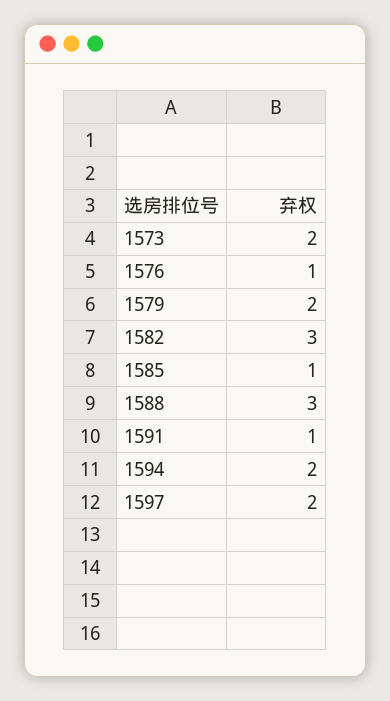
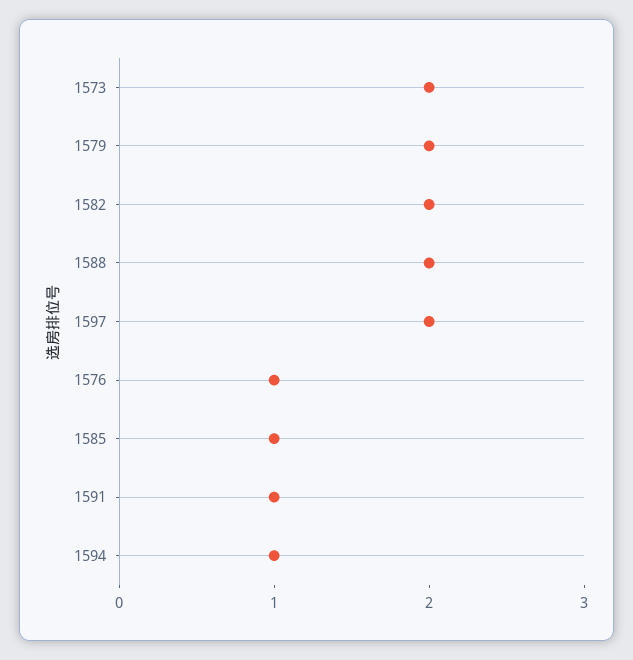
  {
    "1573": 2,
    "1576": 1,
    "1579": 2,
-   "1582": 3,
+   "1582": 2,
    "1585": 1,
-   "1588": 3,
+   "1588": 2,
    "1591": 1,
-   "1594": 2,
+   "1594": 1,
    "1597": 2
  }

